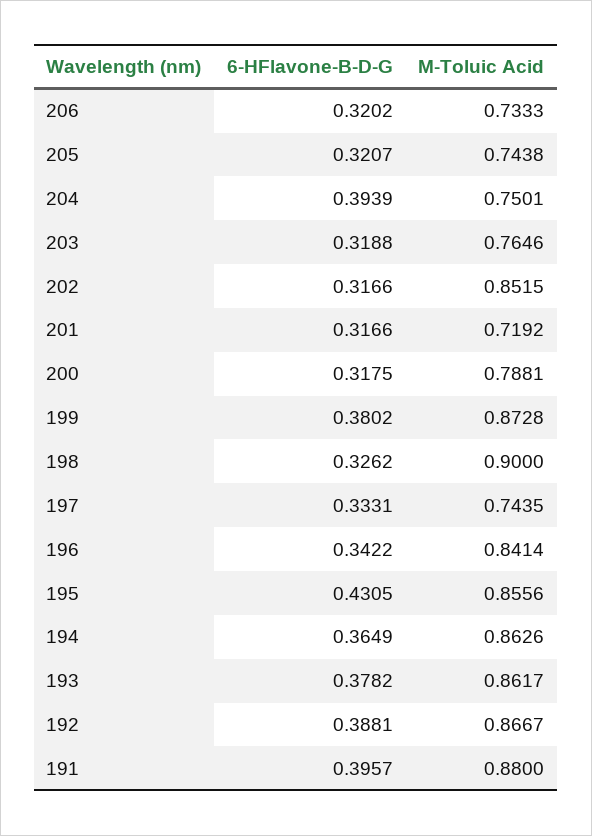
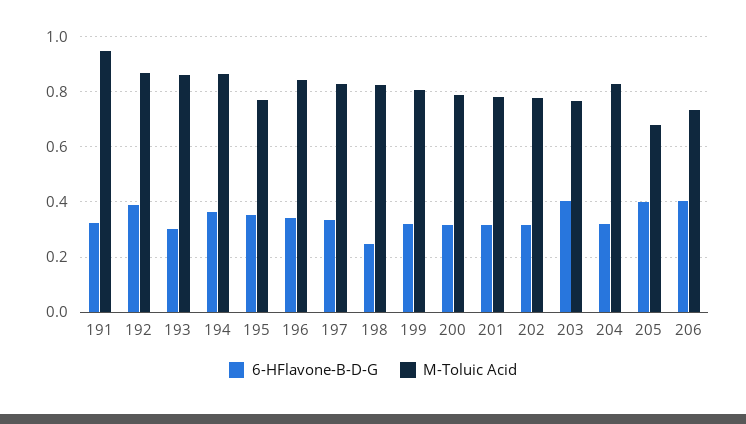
  {
    "6-HFlavone-B-D-G": {
-     "206": 0.3202,
+     "206": 0.4,
-     "205": 0.3207,
+     "205": 0.4,
-     "204": 0.3939,
+     "204": 0.325,
-     "203": 0.3188,
+     "203": 0.4,
      "202": 0.3166,
      "201": 0.3166,
      "200": 0.3175,
-     "199": 0.3802,
+     "199": 0.325,
-     "198": 0.3262,
+     "198": 0.25,
      "197": 0.3331,
      "196": 0.3422,
-     "195": 0.4305,
+     "195": 0.35,
      "194": 0.3649,
-     "193": 0.3782,
+     "193": 0.3,
      "192": 0.3881,
-     "191": 0.3957
+     "191": 0.325
    },
    "M-Toluic Acid": {
      "206": 0.7333,
-     "205": 0.7438,
+     "205": 0.675,
-     "204": 0.7501,
+     "204": 0.825,
      "203": 0.7646,
-     "202": 0.8515,
+     "202": 0.775,
-     "201": 0.7192,
+     "201": 0.775,
      "200": 0.7881,
-     "199": 0.8728,
+     "199": 0.8,
-     "198": 0.9,
+     "198": 0.825,
-     "197": 0.7435,
+     "197": 0.825,
      "196": 0.8414,
-     "195": 0.8556,
+     "195": 0.775,
      "194": 0.8626,
      "193": 0.8617,
      "192": 0.8667,
-     "191": 0.88
+     "191": 0.95
    }
  }

